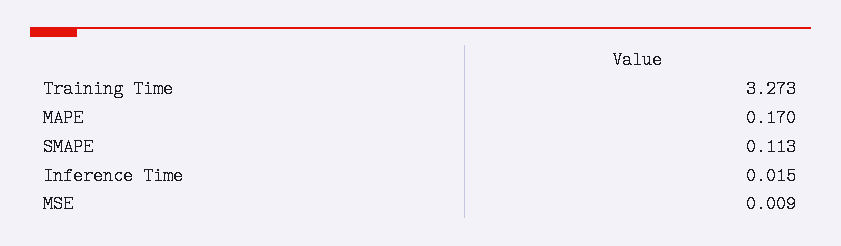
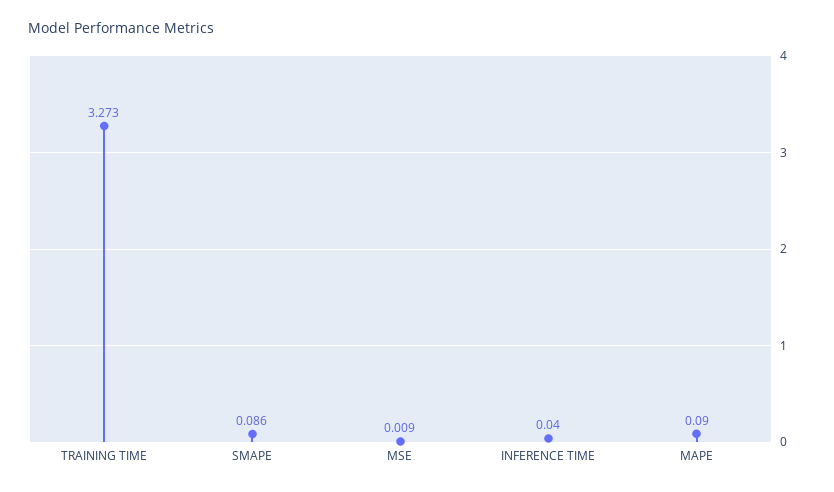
  {
    "Training Time": 3.273,
-   "MAPE": 0.17,
+   "MAPE": 0.09,
-   "SMAPE": 0.113,
+   "SMAPE": 0.086,
-   "Inference Time": 0.015,
+   "Inference Time": 0.04,
    "MSE": 0.009
  }

